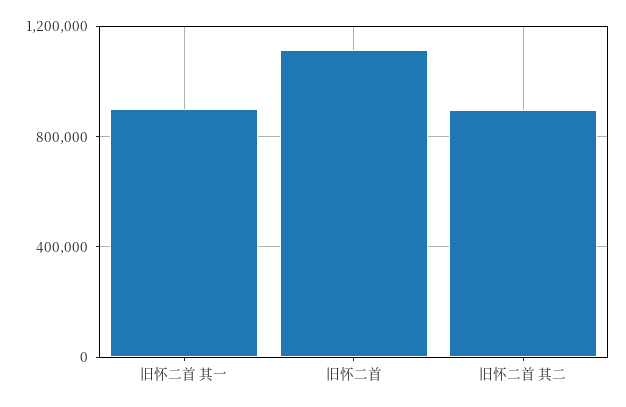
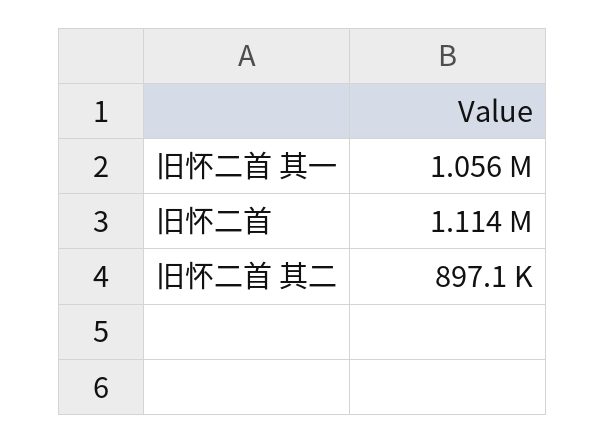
  {
-   "旧怀二首 其一": 900000,
+   "旧怀二首 其一": 1056000,
    "旧怀二首": 1114000,
    "旧怀二首 其二": 897100
  }

